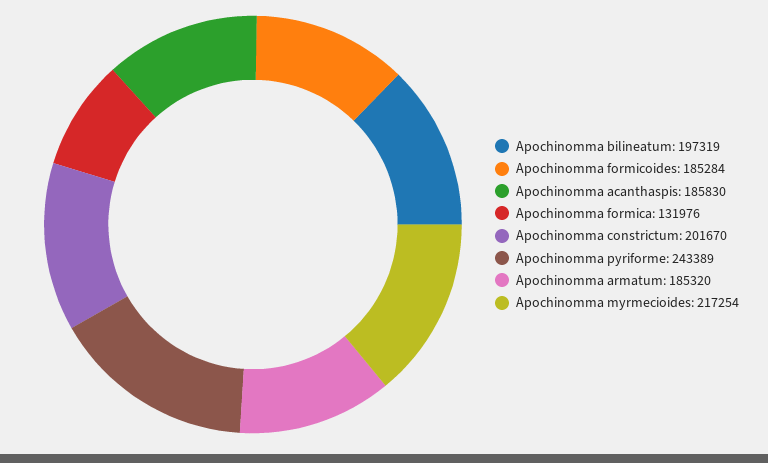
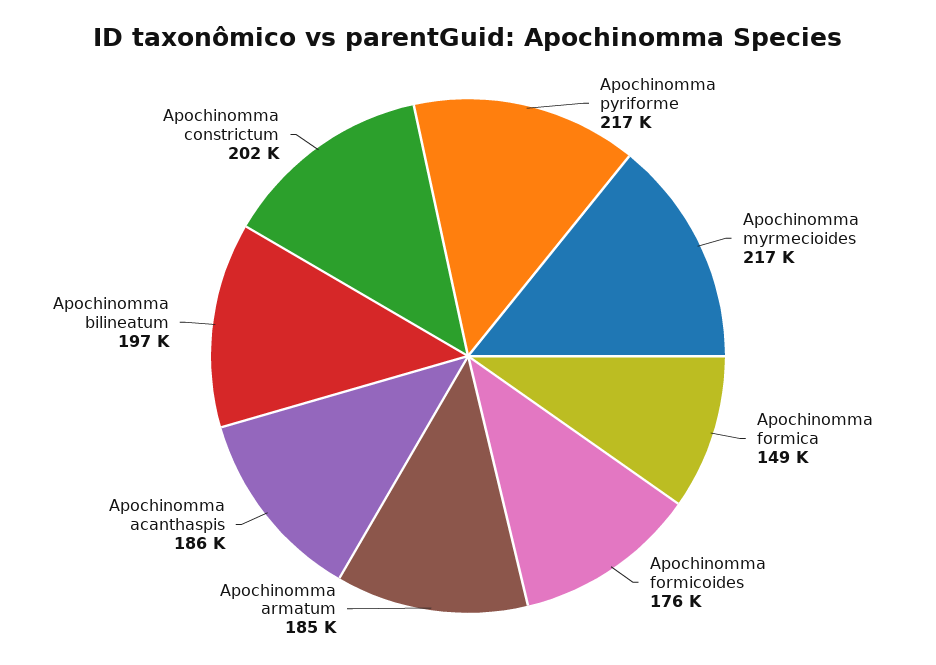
  {
    "Apochinomma bilineatum": 197319,
-   "Apochinomma formicoides": 185284,
+   "Apochinomma formicoides": 176000,
    "Apochinomma acanthaspis": 185830,
-   "Apochinomma formica": 131976,
+   "Apochinomma formica": 149000,
    "Apochinomma constrictum": 201670,
-   "Apochinomma pyriforme": 243389,
+   "Apochinomma pyriforme": 217000,
    "Apochinomma armatum": 185320,
    "Apochinomma myrmecioides": 217254
  }

